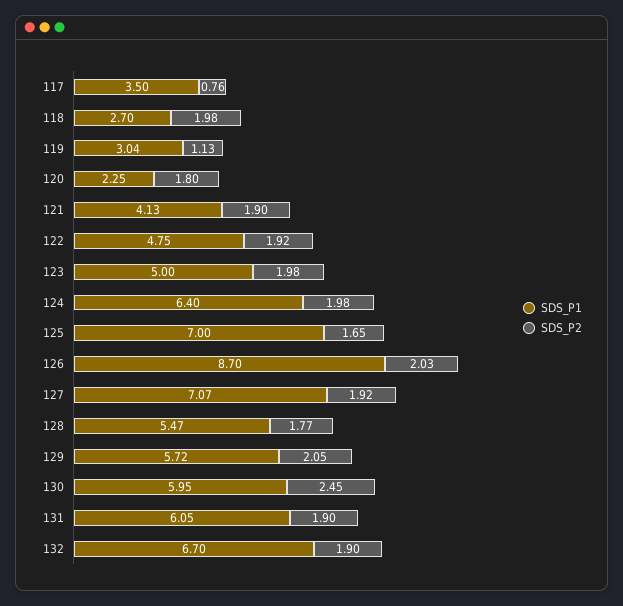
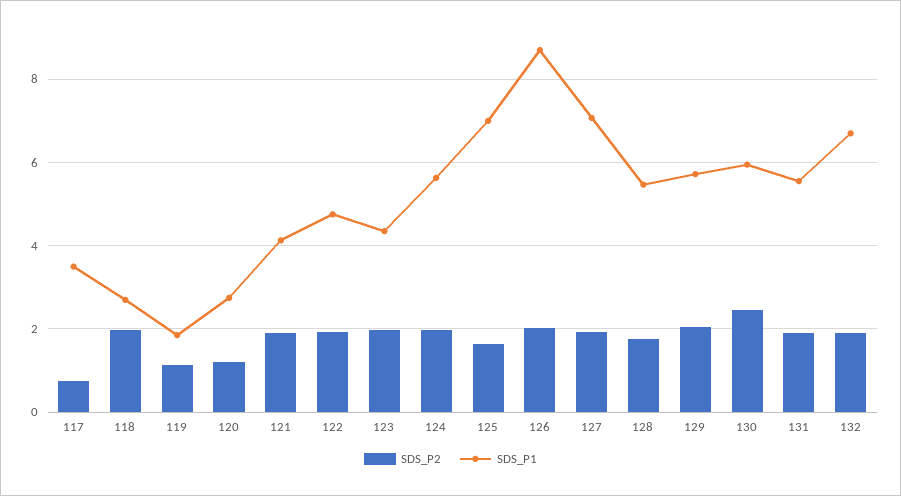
  {
    "SDS_P1": {
      "117": 3.5,
      "118": 2.7,
-     "119": 3.04,
+     "119": 1.8,
-     "120": 2.25,
+     "120": 2.8,
      "121": 4.13,
      "122": 4.75,
-     "123": 5,
+     "123": 4.4,
-     "124": 6.4,
+     "124": 5.6,
      "125": 7,
      "126": 8.7,
      "127": 7.07,
      "128": 5.47,
      "129": 5.72,
      "130": 5.95,
-     "131": 6.05,
+     "131": 5.6,
      "132": 6.7
    },
    "SDS_P2": {
      "117": 0.76,
      "118": 1.98,
      "119": 1.13,
-     "120": 1.8,
+     "120": 1.2,
      "121": 1.9,
      "122": 1.92,
      "123": 1.98,
      "124": 1.98,
      "125": 1.65,
      "126": 2.03,
      "127": 1.92,
      "128": 1.77,
      "129": 2.05,
      "130": 2.45,
      "131": 1.9,
      "132": 1.9
    }
  }

